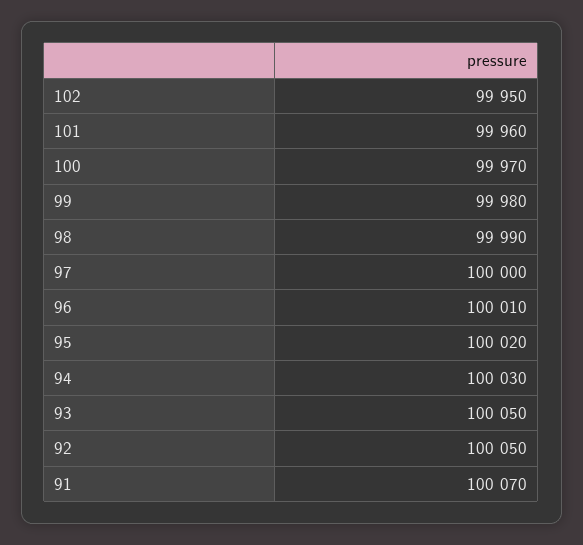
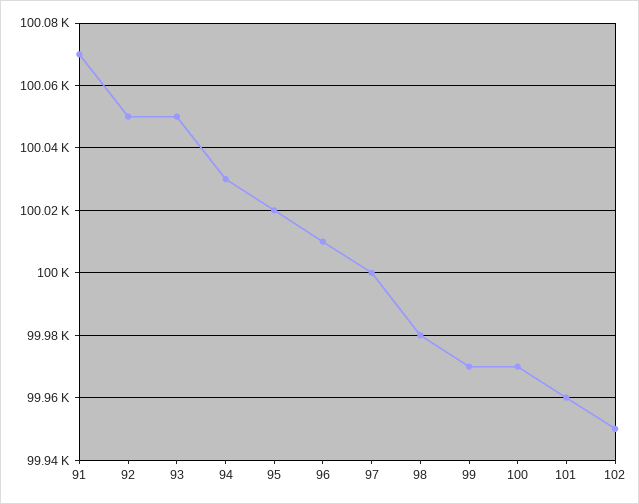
  {
    "102": 99950,
    "101": 99960,
    "100": 99970,
-   "99": 99980,
+   "99": 99970,
-   "98": 99990,
+   "98": 99980,
    "97": 100000,
    "96": 100010,
    "95": 100020,
    "94": 100030,
    "93": 100050,
    "92": 100050,
    "91": 100070
  }

